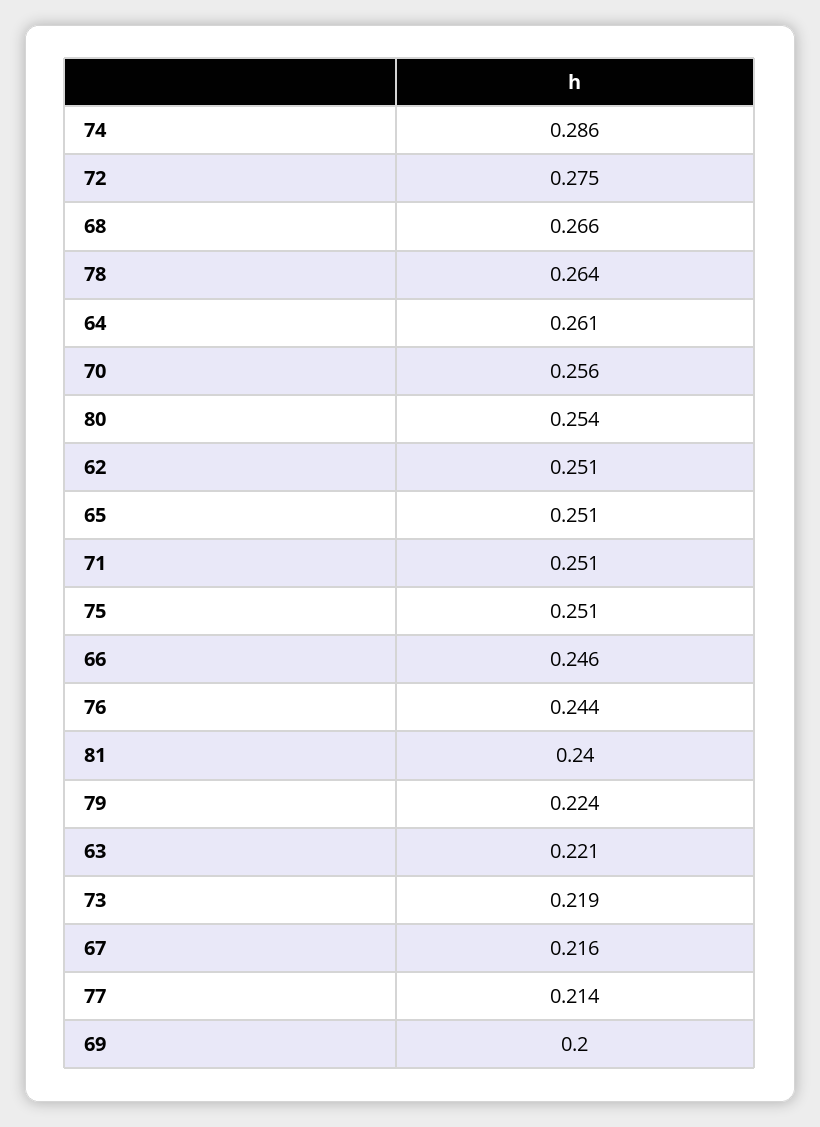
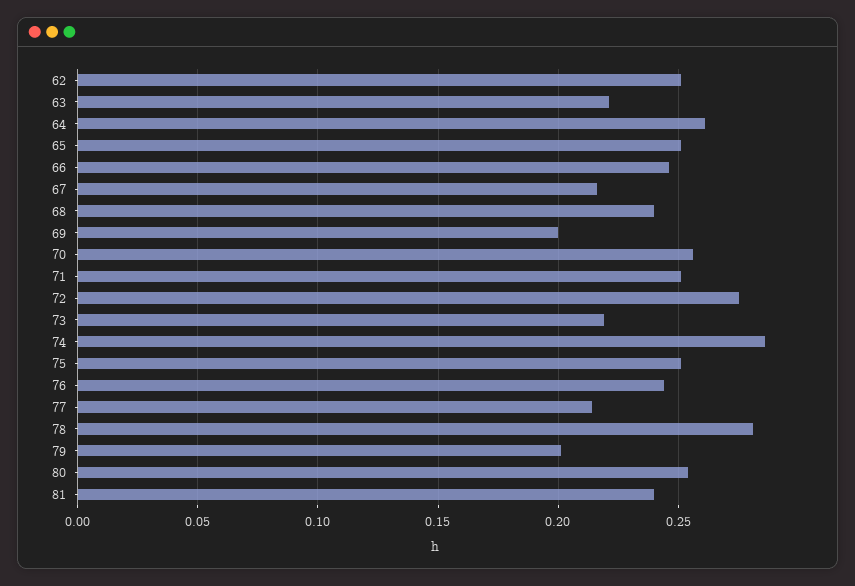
  {
    "74": 0.286,
    "72": 0.275,
-   "68": 0.266,
+   "68": 0.24,
-   "78": 0.264,
+   "78": 0.28,
    "64": 0.261,
    "70": 0.256,
    "80": 0.254,
    "62": 0.251,
    "65": 0.251,
    "71": 0.251,
    "75": 0.251,
    "66": 0.246,
    "76": 0.244,
    "81": 0.24,
-   "79": 0.224,
+   "79": 0.2,
    "63": 0.221,
    "73": 0.219,
    "67": 0.216,
    "77": 0.214,
    "69": 0.2
  }

